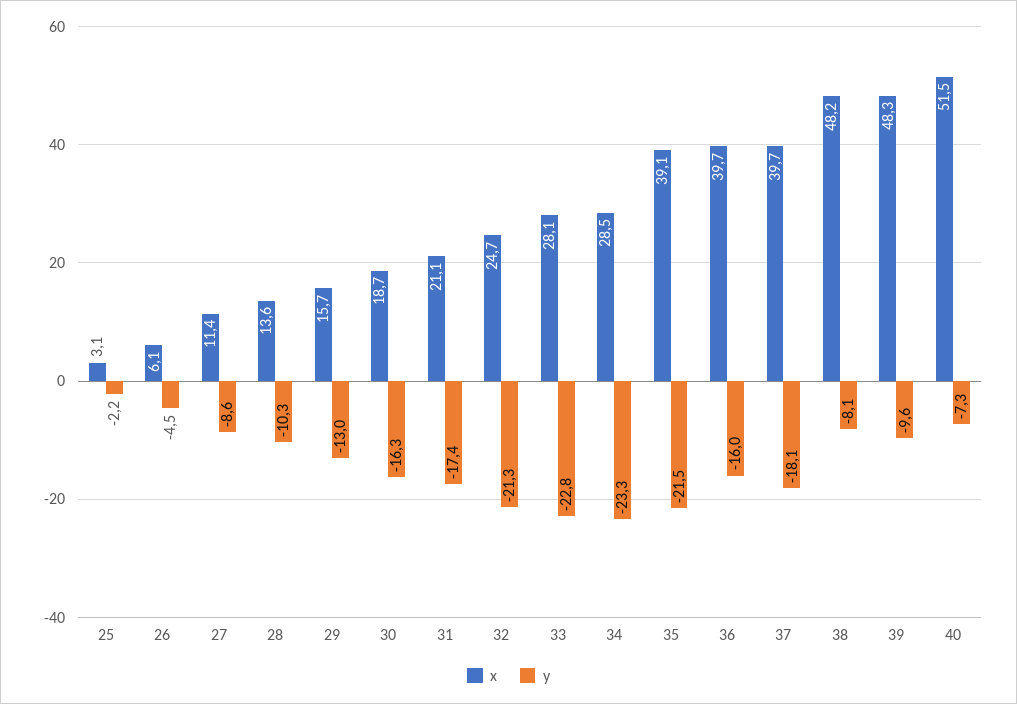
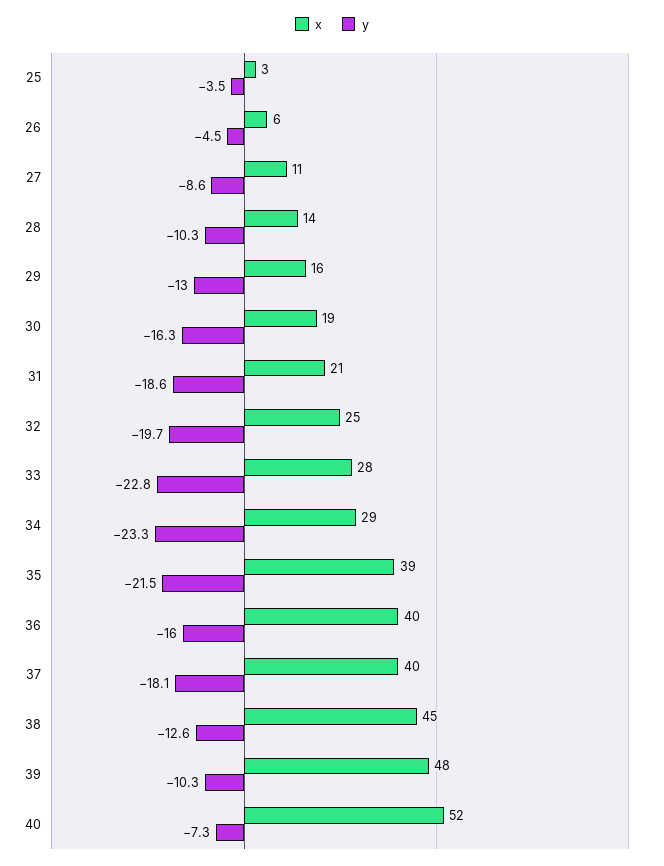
  {
    "x": {
      "25": 3.1,
      "26": 6.1,
      "27": 11.4,
      "28": 13.6,
      "29": 15.7,
      "30": 18.7,
      "31": 21.1,
      "32": 24.7,
      "33": 28.1,
      "34": 28.5,
      "35": 39.1,
      "36": 39.7,
      "37": 39.7,
-     "38": 48.2,
+     "38": 45,
      "39": 48.3,
      "40": 51.5
    },
    "y": {
-     "25": -2.2,
+     "25": -3.5,
      "26": -4.5,
      "27": -8.6,
      "28": -10.3,
      "29": -13,
      "30": -16.3,
-     "31": -17.4,
+     "31": -18.6,
-     "32": -21.3,
+     "32": -19.7,
      "33": -22.8,
      "34": -23.3,
      "35": -21.5,
      "36": -16,
      "37": -18.1,
-     "38": -8.1,
+     "38": -12.6,
-     "39": -9.6,
+     "39": -10.3,
      "40": -7.3
    }
  }

